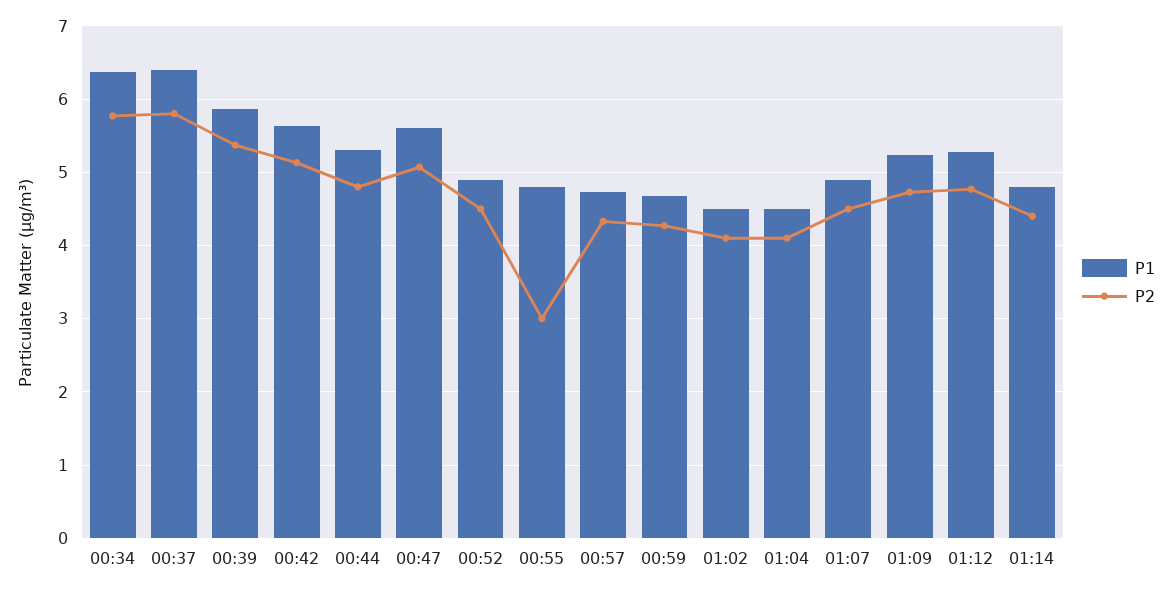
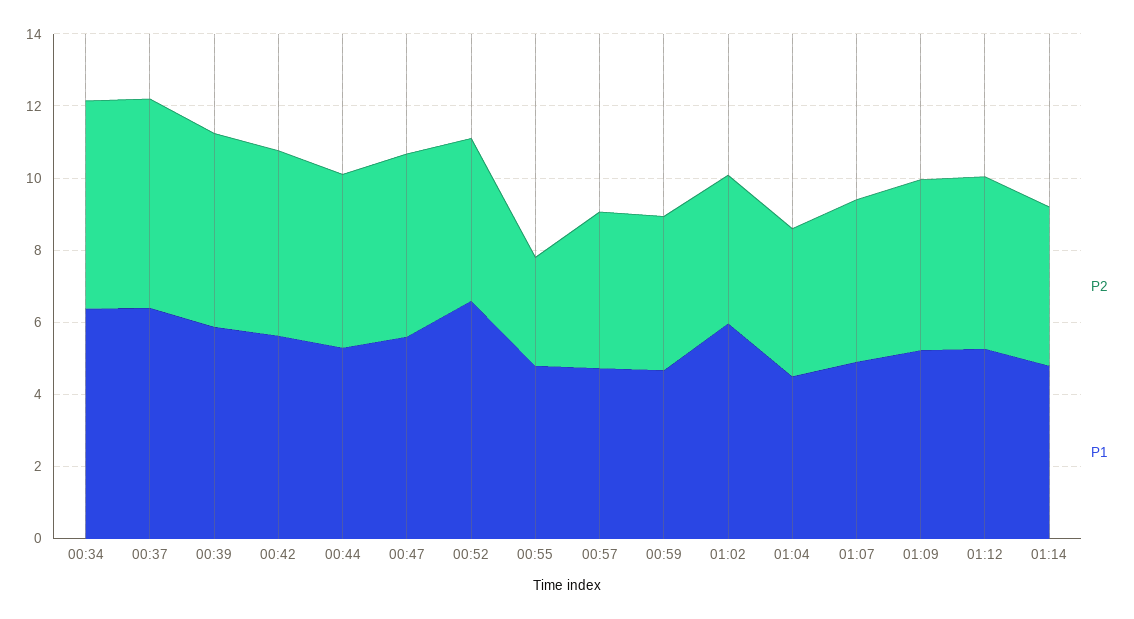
  {
    "P1": {
      "00:34": 6.4,
      "00:37": 6.4,
      "00:39": 5.9,
      "00:42": 5.6,
      "00:44": 5.3,
      "00:47": 5.6,
-     "00:52": 4.9,
+     "00:52": 6.5,
      "00:55": 4.8,
      "00:57": 4.7,
      "00:59": 4.7,
-     "01:02": 4.5,
+     "01:02": 6,
      "01:04": 4.5,
      "01:07": 4.9,
      "01:09": 5.2,
      "01:12": 5.3,
      "01:14": 4.8
    },
    "P2": {
      "00:34": 5.8,
      "00:37": 5.8,
      "00:39": 5.4,
      "00:42": 5.1,
      "00:44": 4.8,
      "00:47": 5.1,
      "00:52": 4.5,
      "00:55": 3,
      "00:57": 4.3,
      "00:59": 4.3,
      "01:02": 4.1,
      "01:04": 4.1,
      "01:07": 4.5,
      "01:09": 4.7,
      "01:12": 4.8,
      "01:14": 4.4
    }
  }

